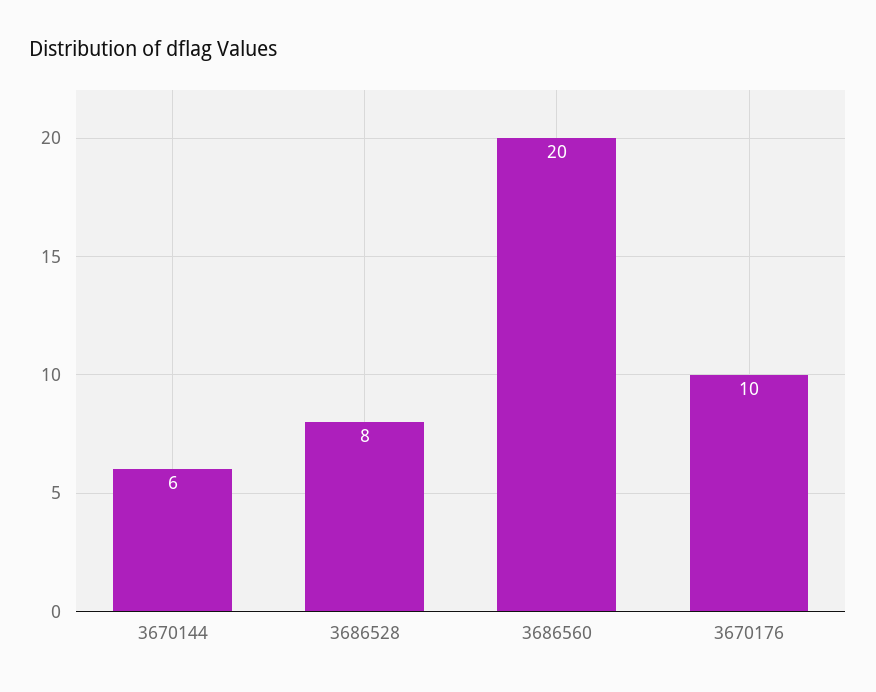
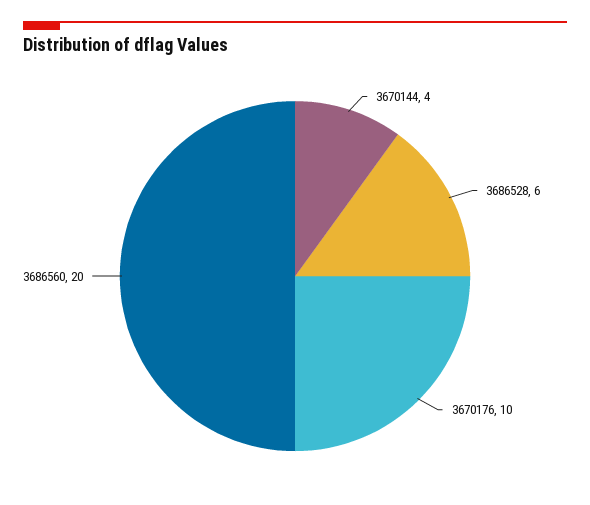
  {
-   "3670144": 6,
+   "3670144": 4,
-   "3686528": 8,
+   "3686528": 6,
    "3686560": 20,
    "3670176": 10
  }

